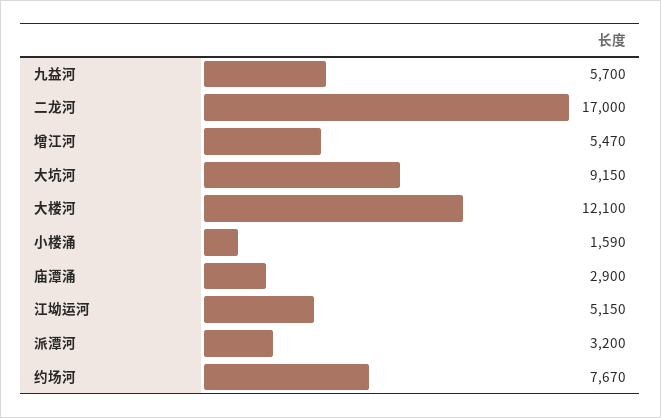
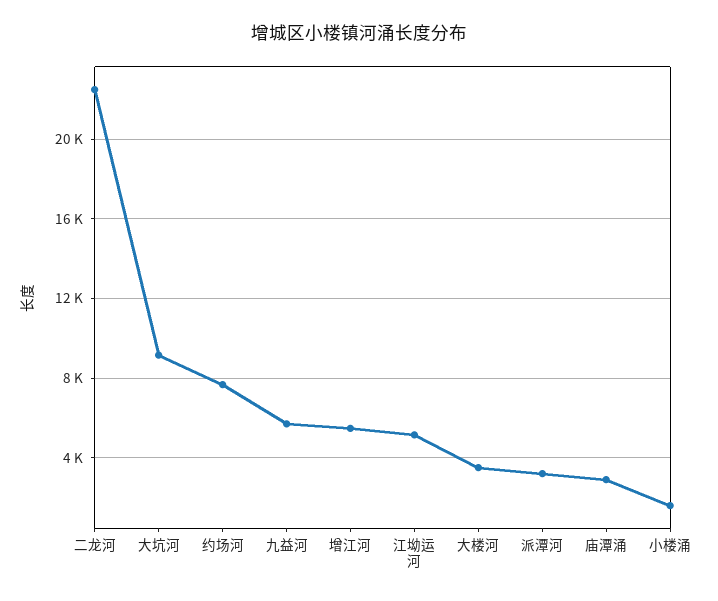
  {
    "九益河": 5700,
-   "二龙河": 17000,
+   "二龙河": 22500,
    "增江河": 5470,
    "大坑河": 9150,
-   "大楼河": 12100,
+   "大楼河": 3500,
    "小楼涌": 1590,
    "庙潭涌": 2900,
    "江坳运河": 5150,
    "派潭河": 3200,
    "约场河": 7670
  }

